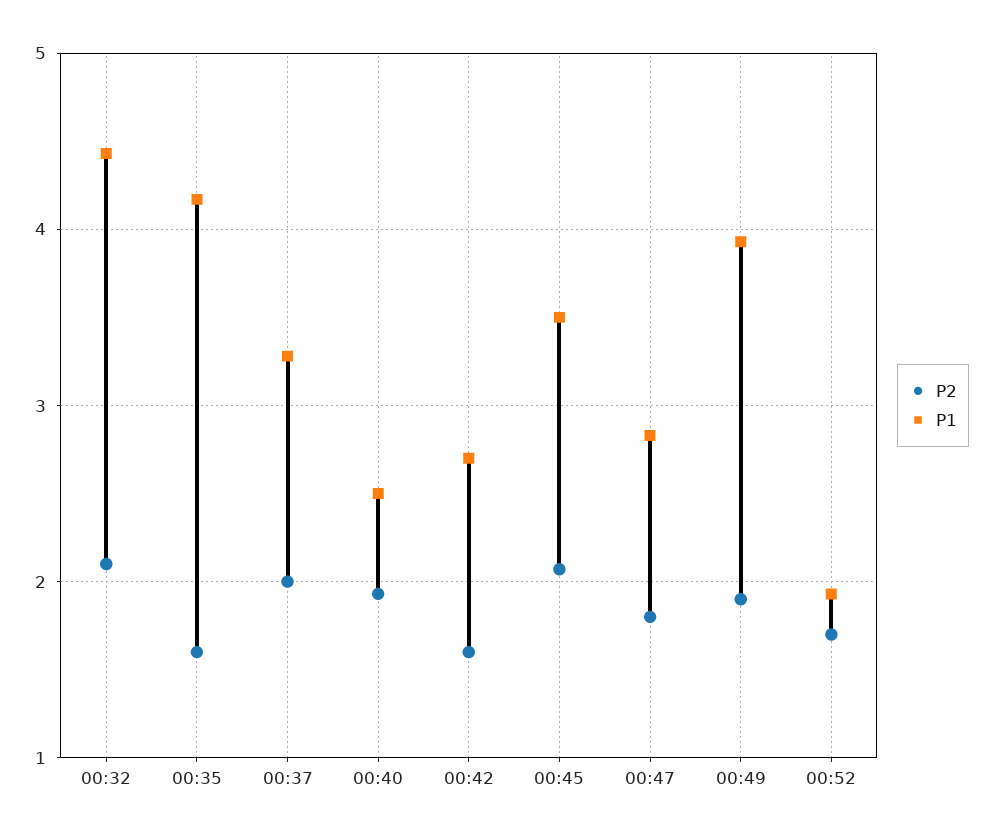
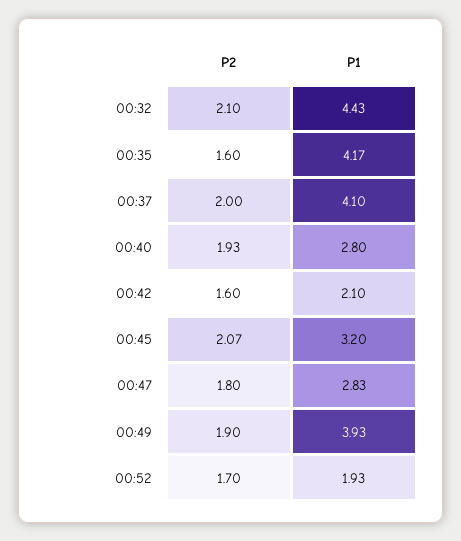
  {
    "P2": {
      "00:32": 2.1,
      "00:35": 1.6,
      "00:37": 2,
      "00:40": 1.93,
      "00:42": 1.6,
      "00:45": 2.07,
      "00:47": 1.8,
      "00:49": 1.9,
      "00:52": 1.7
    },
    "P1": {
      "00:32": 4.43,
      "00:35": 4.17,
-     "00:37": 3.3,
+     "00:37": 4.1,
-     "00:40": 2.5,
+     "00:40": 2.8,
-     "00:42": 2.7,
+     "00:42": 2.1,
-     "00:45": 3.5,
+     "00:45": 3.2,
      "00:47": 2.83,
      "00:49": 3.93,
      "00:52": 1.93
    }
  }

